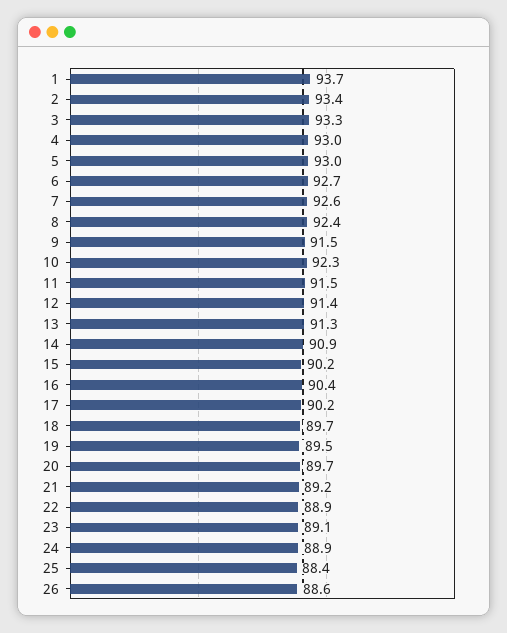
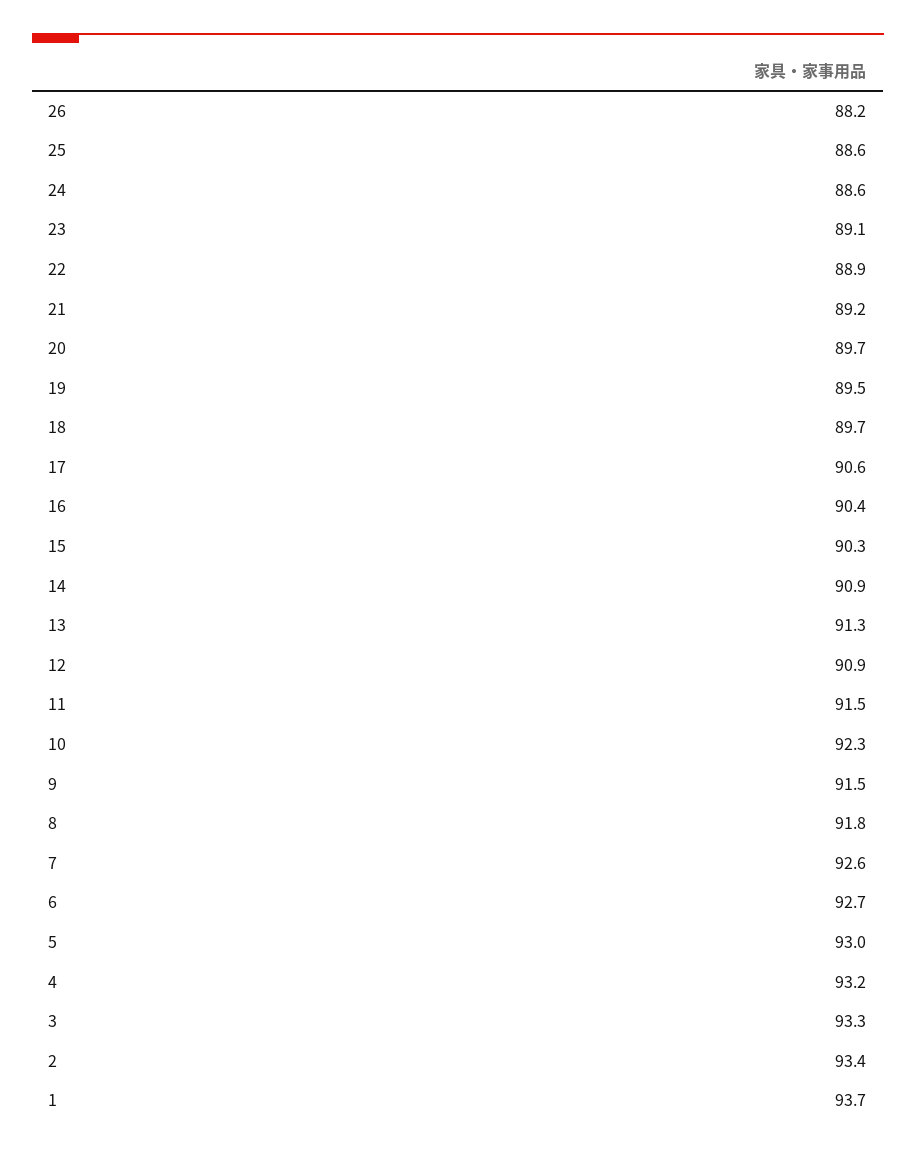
  {
    "1": 93.7,
    "2": 93.4,
    "3": 93.3,
-   "4": 93,
+   "4": 93.2,
    "5": 93,
    "6": 92.7,
    "7": 92.6,
-   "8": 92.4,
+   "8": 91.8,
    "9": 91.5,
    "10": 92.3,
    "11": 91.5,
-   "12": 91.4,
+   "12": 90.9,
    "13": 91.3,
    "14": 90.9,
-   "15": 90.2,
+   "15": 90.3,
    "16": 90.4,
-   "17": 90.2,
+   "17": 90.6,
    "18": 89.7,
    "19": 89.5,
    "20": 89.7,
    "21": 89.2,
    "22": 88.9,
    "23": 89.1,
-   "24": 88.9,
+   "24": 88.6,
-   "25": 88.4,
+   "25": 88.6,
-   "26": 88.6
+   "26": 88.2
  }

